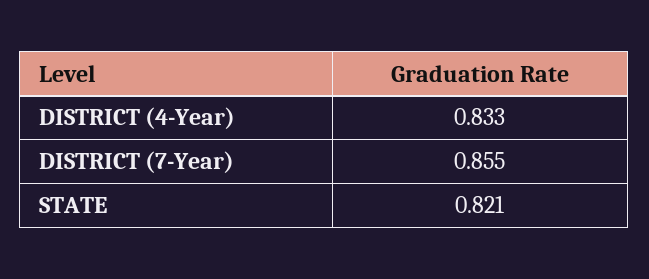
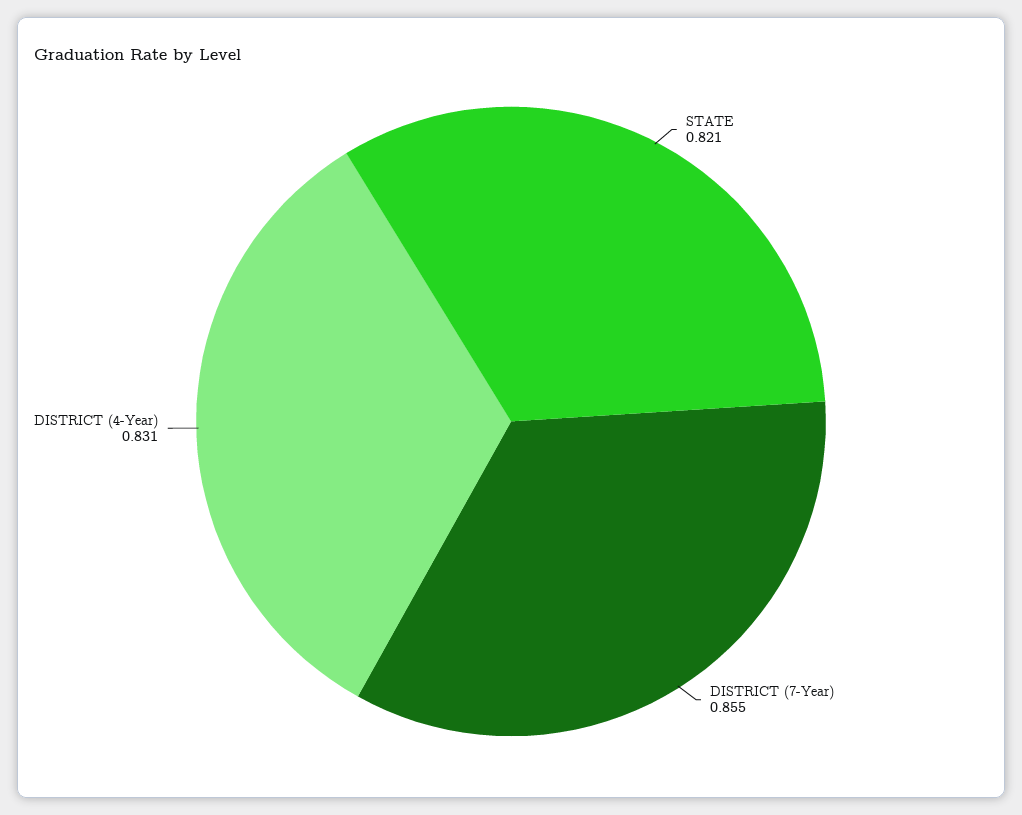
  {
-   "DISTRICT (4-Year)": 0.833,
+   "DISTRICT (4-Year)": 0.831,
    "DISTRICT (7-Year)": 0.855,
    "STATE": 0.821
  }

